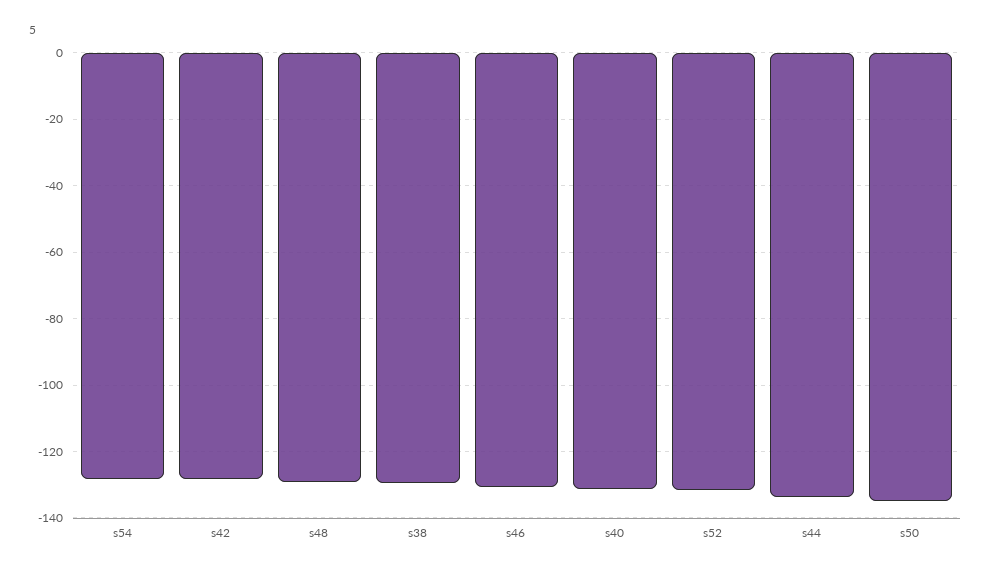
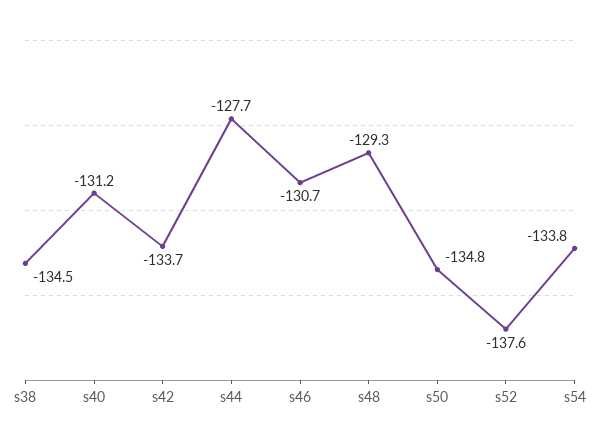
  {
-   "s54": -128,
+   "s54": -133.8,
-   "s42": -128,
+   "s42": -133.7,
    "s48": -129.3,
-   "s38": -130,
+   "s38": -134.5,
    "s46": -130.7,
    "s40": -131.2,
-   "s52": -132,
+   "s52": -137.6,
-   "s44": -134,
+   "s44": -127.7,
    "s50": -134.8
  }

